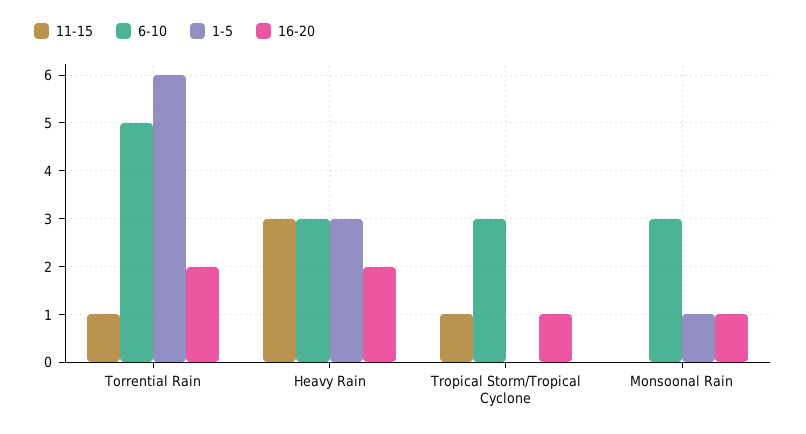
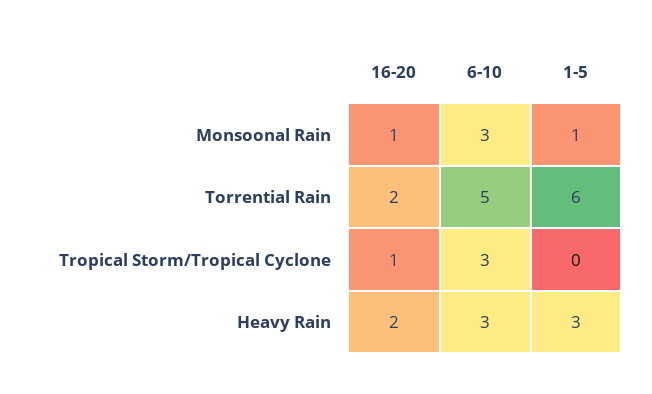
  {
-   "11-15": {
-     "Torrential Rain": 1,
-     "Heavy Rain": 3,
-     "Tropical Storm/Tropical Cyclone": 1,
-     "Monsoonal Rain": 0
-   },
    "6-10": {
      "Torrential Rain": 5,
      "Heavy Rain": 3,
      "Tropical Storm/Tropical Cyclone": 3,
      "Monsoonal Rain": 3
    },
    "1-5": {
      "Torrential Rain": 6,
      "Heavy Rain": 3,
      "Tropical Storm/Tropical Cyclone": 0,
      "Monsoonal Rain": 1
    },
    "16-20": {
      "Torrential Rain": 2,
      "Heavy Rain": 2,
      "Tropical Storm/Tropical Cyclone": 1,
      "Monsoonal Rain": 1
    }
  }

